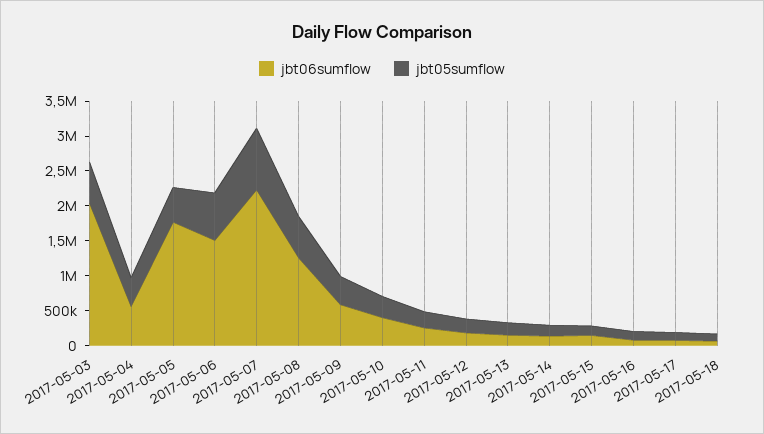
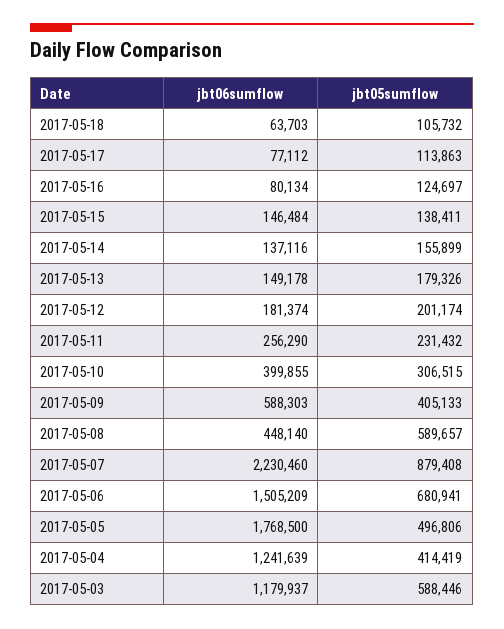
  {
    "jbt06sumflow": {
-     "2017-05-03": 2000000,
+     "2017-05-03": 1179937,
-     "2017-05-04": 500000,
+     "2017-05-04": 1241639,
      "2017-05-05": 1768500,
      "2017-05-06": 1505209,
      "2017-05-07": 2230460,
-     "2017-05-08": 1250000,
+     "2017-05-08": 448140,
      "2017-05-09": 588303,
      "2017-05-10": 399855,
      "2017-05-11": 256290,
      "2017-05-12": 181374,
      "2017-05-13": 149178,
      "2017-05-14": 137116,
      "2017-05-15": 146484,
      "2017-05-16": 80134,
      "2017-05-17": 77112,
      "2017-05-18": 63703
    },
    "jbt05sumflow": {
      "2017-05-03": 588446,
      "2017-05-04": 414419,
      "2017-05-05": 496806,
      "2017-05-06": 680941,
      "2017-05-07": 879408,
      "2017-05-08": 589657,
      "2017-05-09": 405133,
      "2017-05-10": 306515,
      "2017-05-11": 231432,
      "2017-05-12": 201174,
      "2017-05-13": 179326,
      "2017-05-14": 155899,
      "2017-05-15": 138411,
      "2017-05-16": 124697,
      "2017-05-17": 113863,
      "2017-05-18": 105732
    }
  }

